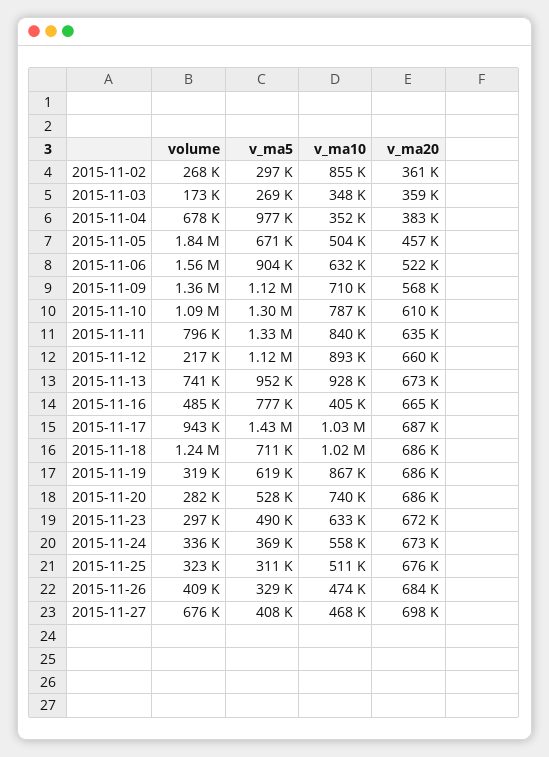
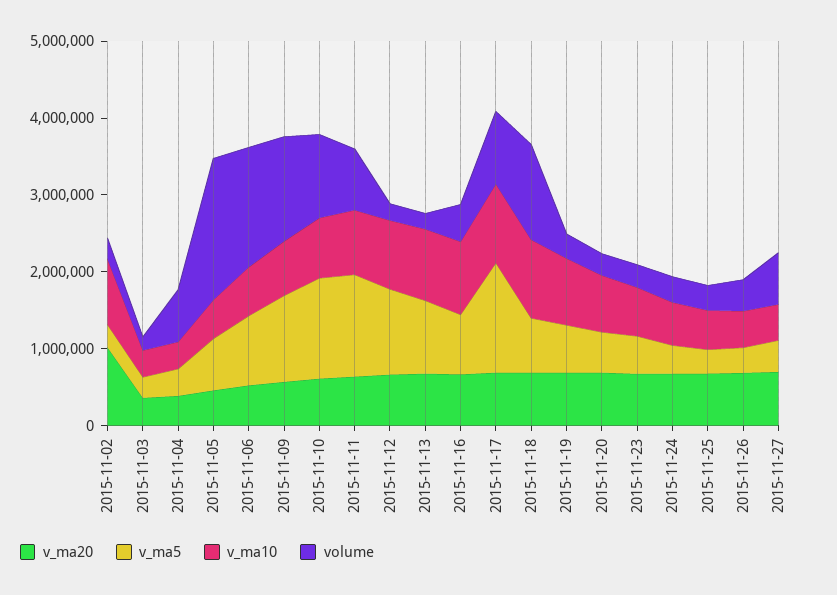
  {
    "volume": {
      "2015-11-02": 268000,
      "2015-11-03": 173000,
      "2015-11-04": 678000,
      "2015-11-05": 1840000,
      "2015-11-06": 1560000,
      "2015-11-09": 1360000,
      "2015-11-10": 1090000,
      "2015-11-11": 796000,
      "2015-11-12": 217000,
-     "2015-11-13": 741000,
+     "2015-11-13": 200000,
      "2015-11-16": 485000,
      "2015-11-17": 943000,
      "2015-11-18": 1240000,
      "2015-11-19": 319000,
      "2015-11-20": 282000,
      "2015-11-23": 297000,
      "2015-11-24": 336000,
      "2015-11-25": 323000,
      "2015-11-26": 409000,
      "2015-11-27": 676000
    },
    "v_ma5": {
      "2015-11-02": 297000,
      "2015-11-03": 269000,
-     "2015-11-04": 977000,
+     "2015-11-04": 400000,
      "2015-11-05": 671000,
      "2015-11-06": 904000,
      "2015-11-09": 1120000,
      "2015-11-10": 1300000,
      "2015-11-11": 1330000,
      "2015-11-12": 1120000,
      "2015-11-13": 952000,
      "2015-11-16": 777000,
      "2015-11-17": 1430000,
      "2015-11-18": 711000,
      "2015-11-19": 619000,
      "2015-11-20": 528000,
      "2015-11-23": 490000,
      "2015-11-24": 369000,
      "2015-11-25": 311000,
      "2015-11-26": 329000,
      "2015-11-27": 408000
    },
    "v_ma10": {
      "2015-11-02": 855000,
      "2015-11-03": 348000,
      "2015-11-04": 352000,
      "2015-11-05": 504000,
      "2015-11-06": 632000,
      "2015-11-09": 710000,
      "2015-11-10": 787000,
      "2015-11-11": 840000,
      "2015-11-12": 893000,
      "2015-11-13": 928000,
-     "2015-11-16": 405000,
+     "2015-11-16": 1000000,
      "2015-11-17": 1030000,
      "2015-11-18": 1020000,
      "2015-11-19": 867000,
      "2015-11-20": 740000,
      "2015-11-23": 633000,
      "2015-11-24": 558000,
      "2015-11-25": 511000,
      "2015-11-26": 474000,
      "2015-11-27": 468000
    },
    "v_ma20": {
-     "2015-11-02": 361000,
+     "2015-11-02": 1000000,
      "2015-11-03": 359000,
      "2015-11-04": 383000,
      "2015-11-05": 457000,
      "2015-11-06": 522000,
      "2015-11-09": 568000,
      "2015-11-10": 610000,
      "2015-11-11": 635000,
      "2015-11-12": 660000,
      "2015-11-13": 673000,
      "2015-11-16": 665000,
      "2015-11-17": 687000,
      "2015-11-18": 686000,
      "2015-11-19": 686000,
      "2015-11-20": 686000,
      "2015-11-23": 672000,
      "2015-11-24": 673000,
      "2015-11-25": 676000,
      "2015-11-26": 684000,
      "2015-11-27": 698000
    }
  }

